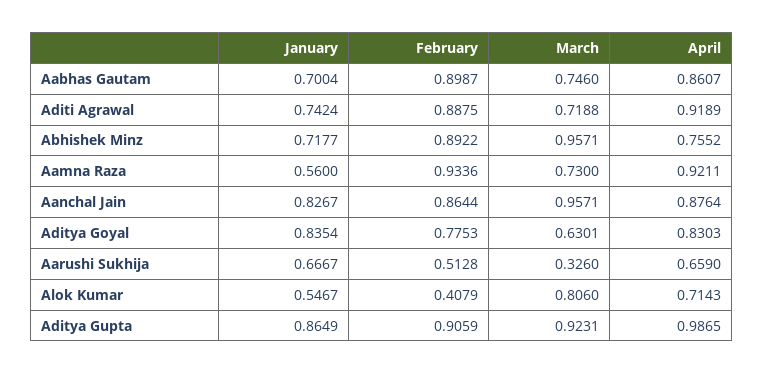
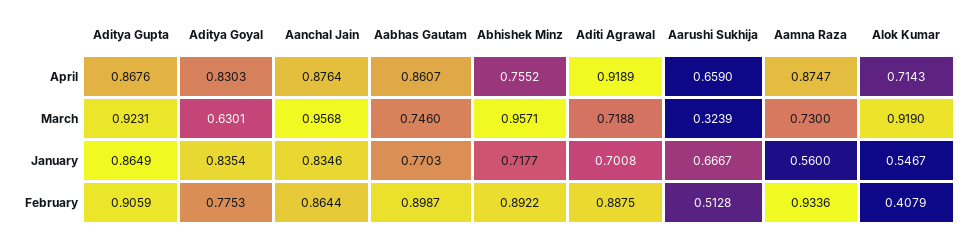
  {
    "January": {
-     "Aabhas Gautam": 0.7004,
+     "Aabhas Gautam": 0.7703,
-     "Aditi Agrawal": 0.7424,
+     "Aditi Agrawal": 0.7008,
      "Abhishek Minz": 0.7177,
      "Aamna Raza": 0.56,
-     "Aanchal Jain": 0.8267,
+     "Aanchal Jain": 0.8346,
      "Aditya Goyal": 0.8354,
      "Aarushi Sukhija": 0.6667,
      "Alok Kumar": 0.5467,
      "Aditya Gupta": 0.8649
    },
    "February": {
      "Aabhas Gautam": 0.8987,
      "Aditi Agrawal": 0.8875,
      "Abhishek Minz": 0.8922,
      "Aamna Raza": 0.9336,
      "Aanchal Jain": 0.8644,
      "Aditya Goyal": 0.7753,
      "Aarushi Sukhija": 0.5128,
      "Alok Kumar": 0.4079,
      "Aditya Gupta": 0.9059
    },
    "March": {
      "Aabhas Gautam": 0.746,
      "Aditi Agrawal": 0.7188,
      "Abhishek Minz": 0.9571,
      "Aamna Raza": 0.73,
-     "Aanchal Jain": 0.9571,
+     "Aanchal Jain": 0.9568,
      "Aditya Goyal": 0.6301,
-     "Aarushi Sukhija": 0.326,
+     "Aarushi Sukhija": 0.3239,
-     "Alok Kumar": 0.806,
+     "Alok Kumar": 0.919,
      "Aditya Gupta": 0.9231
    },
    "April": {
      "Aabhas Gautam": 0.8607,
      "Aditi Agrawal": 0.9189,
      "Abhishek Minz": 0.7552,
-     "Aamna Raza": 0.9211,
+     "Aamna Raza": 0.8747,
      "Aanchal Jain": 0.8764,
      "Aditya Goyal": 0.8303,
      "Aarushi Sukhija": 0.659,
      "Alok Kumar": 0.7143,
-     "Aditya Gupta": 0.9865
+     "Aditya Gupta": 0.8676
    }
  }

